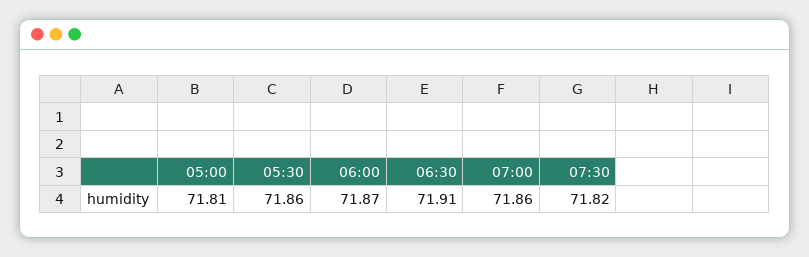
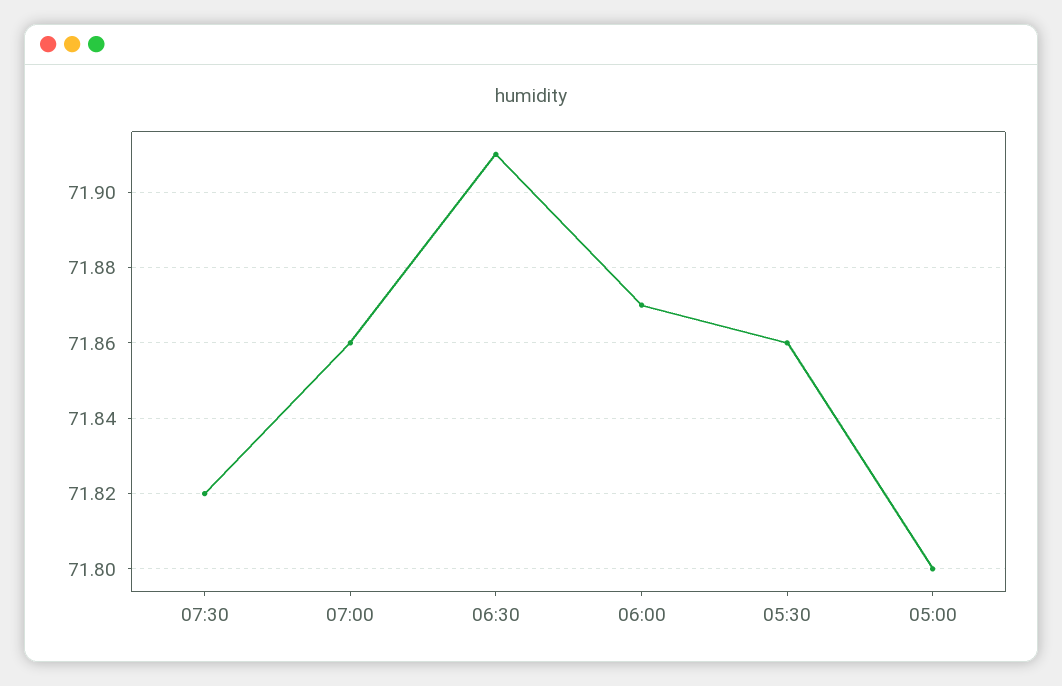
  {
-   "05:00": 71.81,
+   "05:00": 71.8,
    "05:30": 71.86,
    "06:00": 71.87,
    "06:30": 71.91,
    "07:00": 71.86,
    "07:30": 71.82
  }

